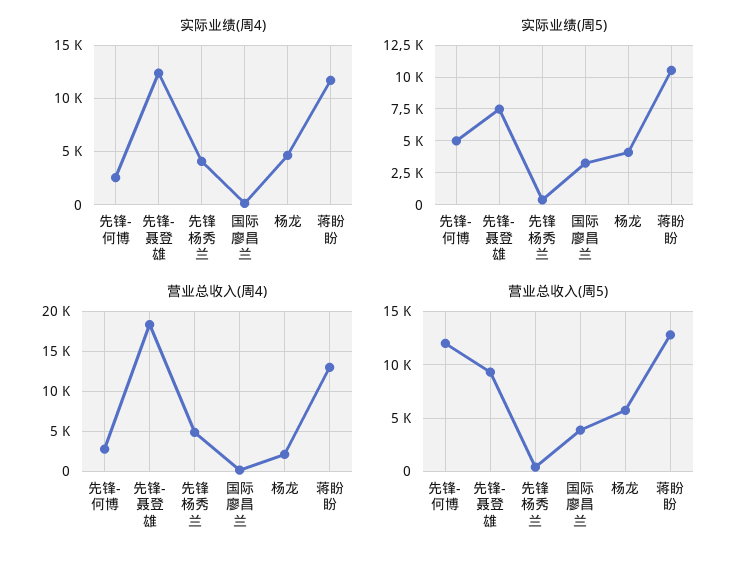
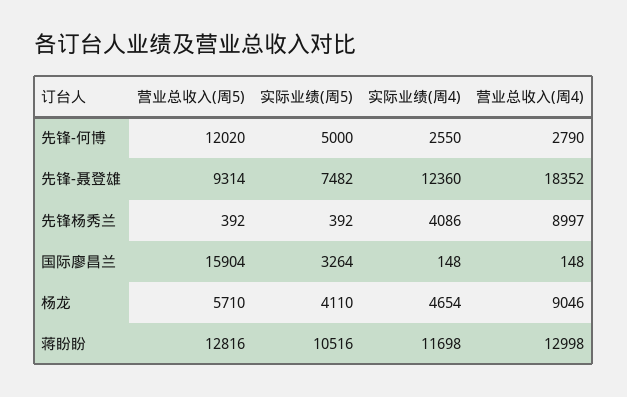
  {
    "实际业绩(周4)": {
      "先锋-何博": 2550,
      "先锋-聂登雄": 12360,
      "先锋杨秀兰": 4086,
      "国际廖昌兰": 148,
      "杨龙": 4654,
      "蒋盼盼": 11698
    },
    "实际业绩(周5)": {
      "先锋-何博": 5000,
      "先锋-聂登雄": 7482,
      "先锋杨秀兰": 392,
      "国际廖昌兰": 3264,
      "杨龙": 4110,
      "蒋盼盼": 10516
    },
    "营业总收入(周4)": {
      "先锋-何博": 2790,
      "先锋-聂登雄": 18352,
-     "先锋杨秀兰": 5000,
+     "先锋杨秀兰": 8997,
      "国际廖昌兰": 148,
-     "杨龙": 2000,
+     "杨龙": 9046,
      "蒋盼盼": 12998
    },
    "营业总收入(周5)": {
      "先锋-何博": 12020,
      "先锋-聂登雄": 9314,
      "先锋杨秀兰": 392,
-     "国际廖昌兰": 4000,
+     "国际廖昌兰": 15904,
      "杨龙": 5710,
      "蒋盼盼": 12816
    }
  }

